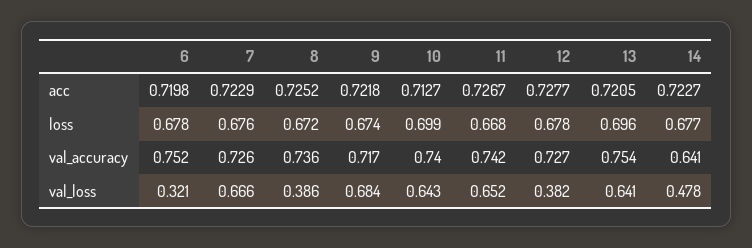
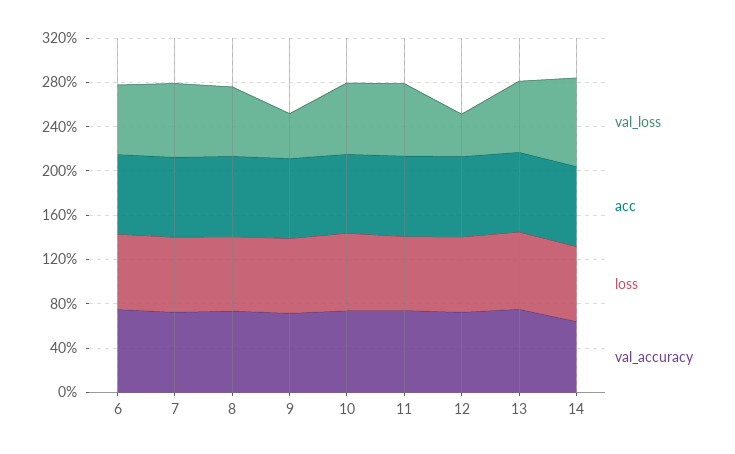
  {
    "acc": {
      "6": 0.7198,
      "7": 0.7229,
      "8": 0.7252,
      "9": 0.7218,
      "10": 0.7127,
      "11": 0.7267,
      "12": 0.7277,
      "13": 0.7205,
      "14": 0.7227
    },
    "loss": {
      "6": 0.678,
      "7": 0.676,
      "8": 0.672,
      "9": 0.674,
      "10": 0.699,
      "11": 0.668,
      "12": 0.678,
      "13": 0.696,
      "14": 0.677
    },
    "val_accuracy": {
      "6": 0.752,
      "7": 0.726,
      "8": 0.736,
      "9": 0.717,
      "10": 0.74,
      "11": 0.742,
      "12": 0.727,
      "13": 0.754,
      "14": 0.641
    },
    "val_loss": {
-     "6": 0.321,
+     "6": 0.6,
      "7": 0.666,
-     "8": 0.386,
+     "8": 0.6,
-     "9": 0.684,
+     "9": 0.4,
      "10": 0.643,
      "11": 0.652,
      "12": 0.382,
      "13": 0.641,
-     "14": 0.478
+     "14": 0.8
    }
  }

